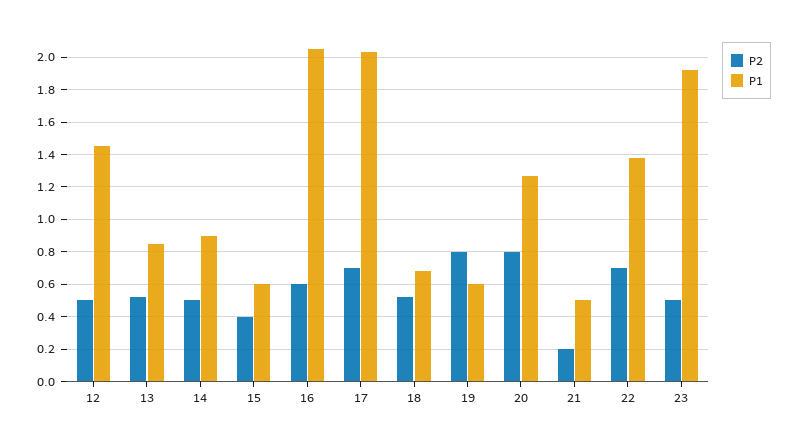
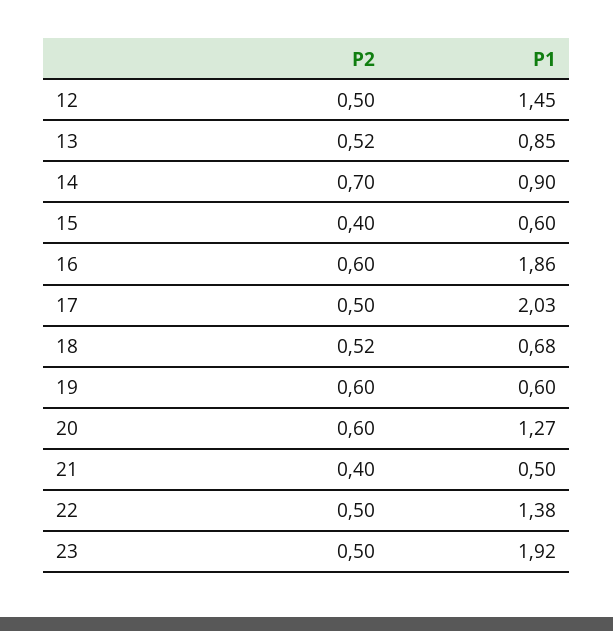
  {
    "P2": {
      "12": 0.5,
      "13": 0.52,
-     "14": 0.5,
+     "14": 0.7,
      "15": 0.4,
      "16": 0.6,
-     "17": 0.7,
+     "17": 0.5,
      "18": 0.52,
-     "19": 0.8,
+     "19": 0.6,
-     "20": 0.8,
+     "20": 0.6,
-     "21": 0.2,
+     "21": 0.4,
-     "22": 0.7,
+     "22": 0.5,
      "23": 0.5
    },
    "P1": {
      "12": 1.45,
      "13": 0.85,
      "14": 0.9,
      "15": 0.6,
-     "16": 2.05,
+     "16": 1.86,
      "17": 2.03,
      "18": 0.68,
      "19": 0.6,
      "20": 1.27,
      "21": 0.5,
      "22": 1.38,
      "23": 1.92
    }
  }

